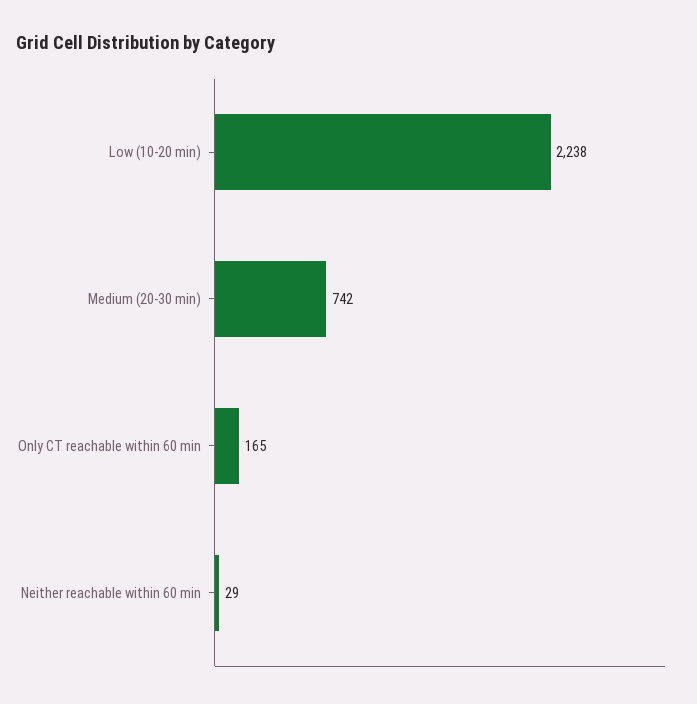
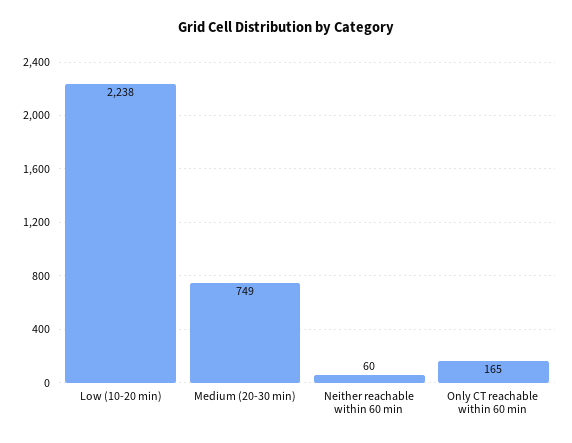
  {
    "Low (10-20 min)": 2238,
-   "Medium (20-30 min)": 742,
+   "Medium (20-30 min)": 749,
    "Only CT reachable within 60 min": 165,
-   "Neither reachable within 60 min": 29
+   "Neither reachable within 60 min": 60
  }

